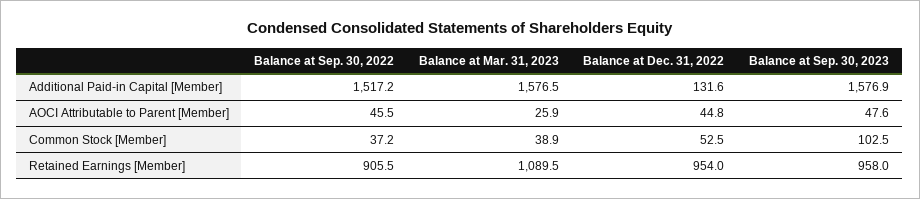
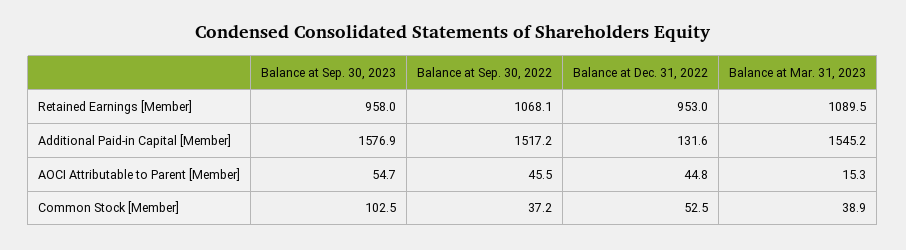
  {
    "Balance at Sep. 30, 2022": {
      "Additional Paid-in Capital [Member]": 1517.2,
      "AOCI Attributable to Parent [Member]": 45.5,
      "Common Stock [Member]": 37.2,
-     "Retained Earnings [Member]": 905.5
+     "Retained Earnings [Member]": 1068.1
    },
    "Balance at Mar. 31, 2023": {
-     "Additional Paid-in Capital [Member]": 1576.5,
+     "Additional Paid-in Capital [Member]": 1545.2,
-     "AOCI Attributable to Parent [Member]": 25.9,
+     "AOCI Attributable to Parent [Member]": 15.3,
      "Common Stock [Member]": 38.9,
      "Retained Earnings [Member]": 1089.5
    },
    "Balance at Dec. 31, 2022": {
      "Additional Paid-in Capital [Member]": 131.6,
      "AOCI Attributable to Parent [Member]": 44.8,
      "Common Stock [Member]": 52.5,
-     "Retained Earnings [Member]": 954
+     "Retained Earnings [Member]": 953
    },
    "Balance at Sep. 30, 2023": {
      "Additional Paid-in Capital [Member]": 1576.9,
-     "AOCI Attributable to Parent [Member]": 47.6,
+     "AOCI Attributable to Parent [Member]": 54.7,
      "Common Stock [Member]": 102.5,
      "Retained Earnings [Member]": 958
    }
  }

